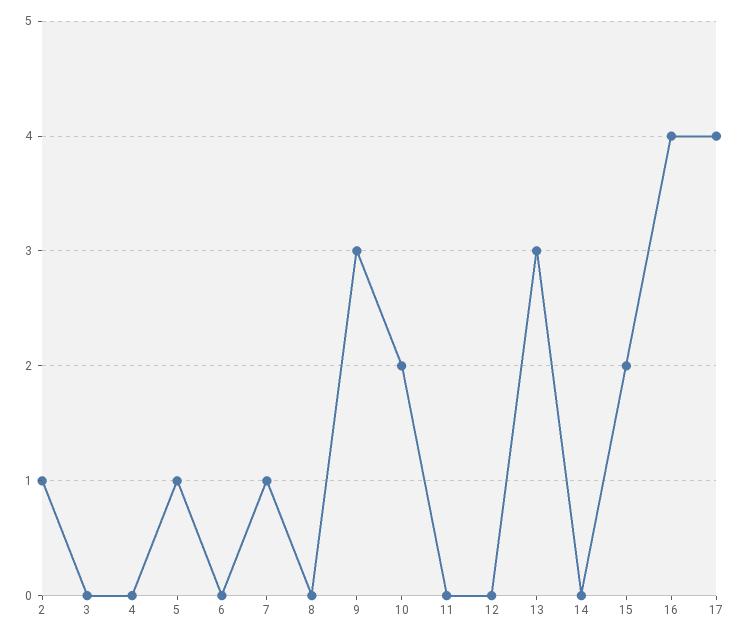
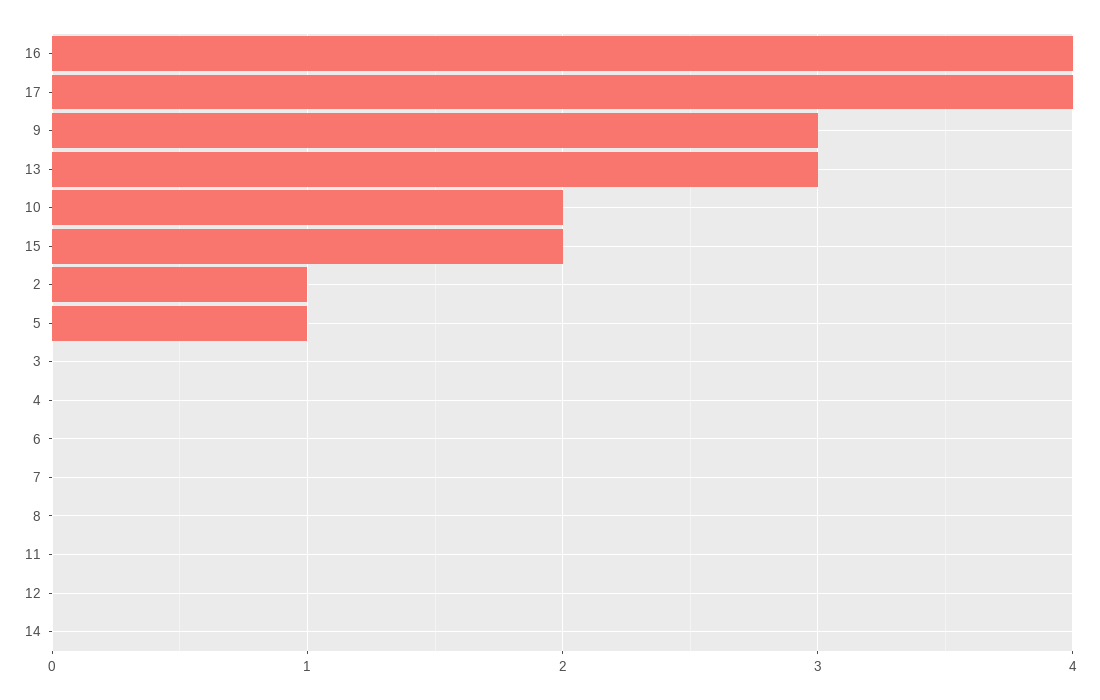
  {
    "2": 1,
    "3": 0,
    "4": 0,
    "5": 1,
    "6": 0,
-   "7": 1,
+   "7": 0,
    "8": 0,
    "9": 3,
    "10": 2,
    "11": 0,
    "12": 0,
    "13": 3,
    "14": 0,
    "15": 2,
    "16": 4,
    "17": 4
  }

